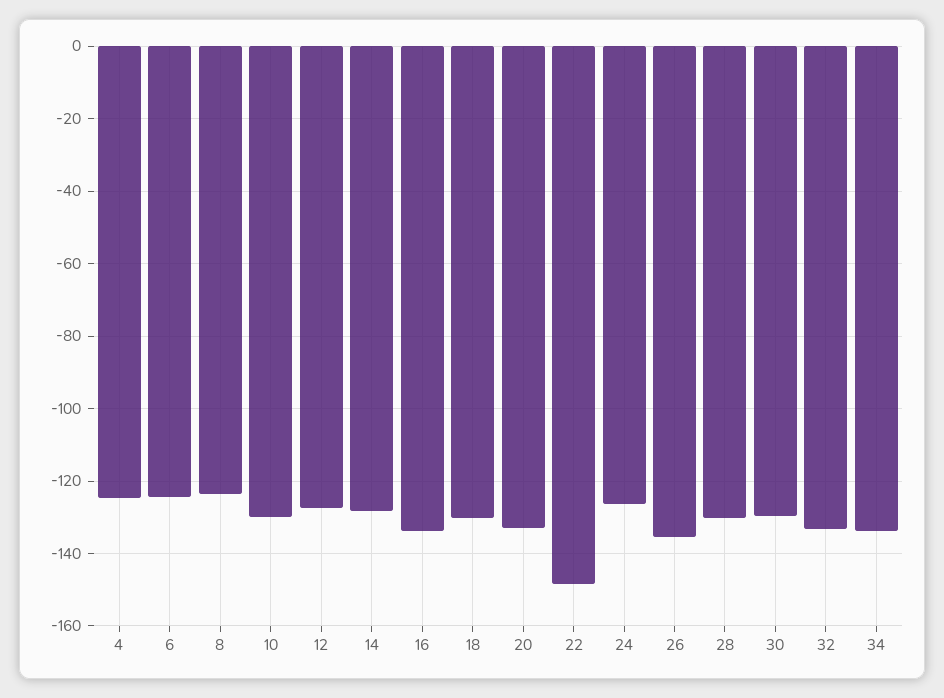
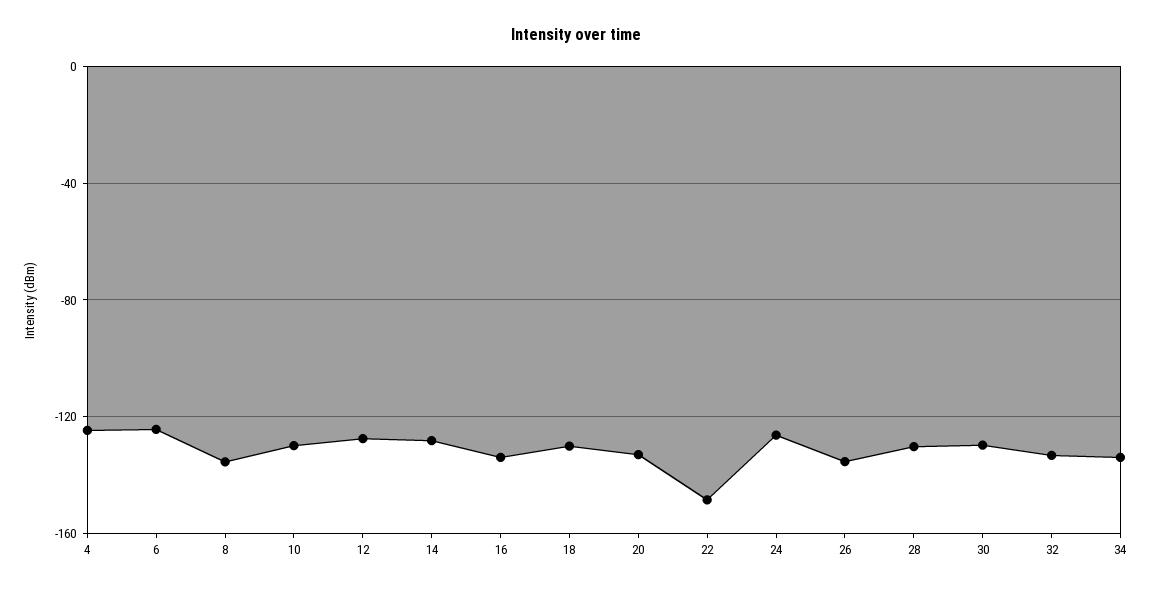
  {
    "4": -124,
    "6": -124,
-   "8": -124,
+   "8": -135,
    "10": -130,
    "12": -128,
    "14": -128,
    "16": -134,
    "18": -130,
    "20": -134,
    "22": -148,
    "24": -126,
    "26": -136,
    "28": -130,
    "30": -130,
    "32": -134,
    "34": -134
  }

